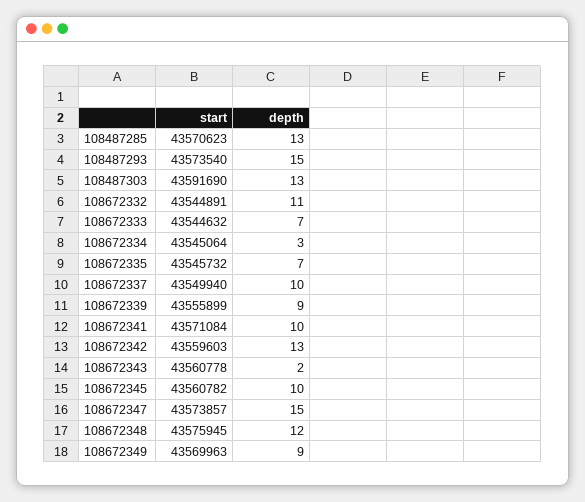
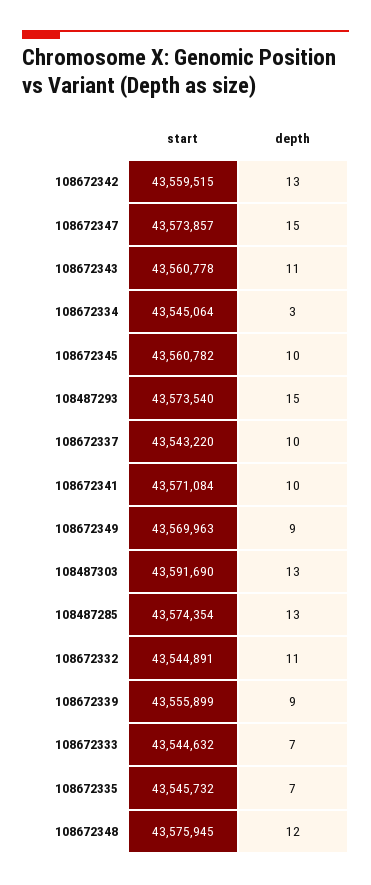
  {
    "start": {
-     "108487285": 43570623,
+     "108487285": 43574354,
      "108487293": 43573540,
      "108487303": 43591690,
      "108672332": 43544891,
      "108672333": 43544632,
      "108672334": 43545064,
      "108672335": 43545732,
-     "108672337": 43549940,
+     "108672337": 43543220,
      "108672339": 43555899,
      "108672341": 43571084,
-     "108672342": 43559603,
+     "108672342": 43559515,
      "108672343": 43560778,
      "108672345": 43560782,
      "108672347": 43573857,
      "108672348": 43575945,
      "108672349": 43569963
    },
    "depth": {
      "108487285": 13,
      "108487293": 15,
      "108487303": 13,
      "108672332": 11,
      "108672333": 7,
      "108672334": 3,
      "108672335": 7,
      "108672337": 10,
      "108672339": 9,
      "108672341": 10,
      "108672342": 13,
-     "108672343": 2,
+     "108672343": 11,
      "108672345": 10,
      "108672347": 15,
      "108672348": 12,
      "108672349": 9
    }
  }

